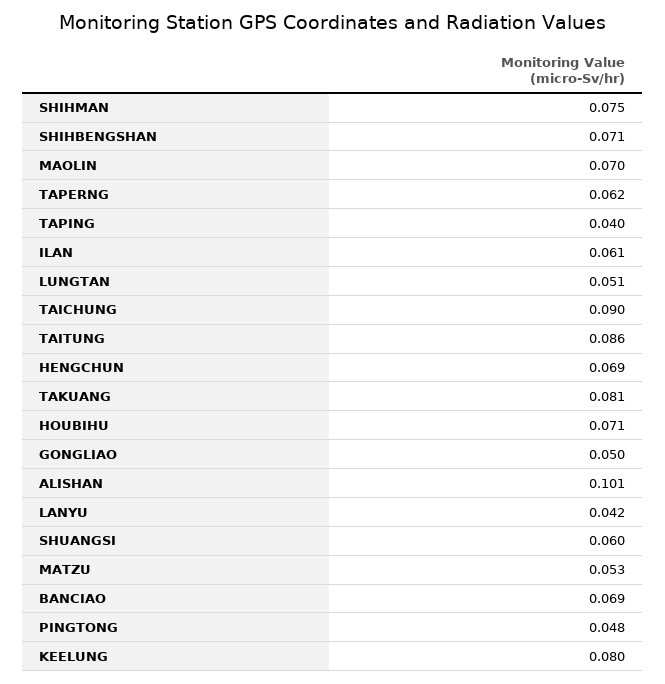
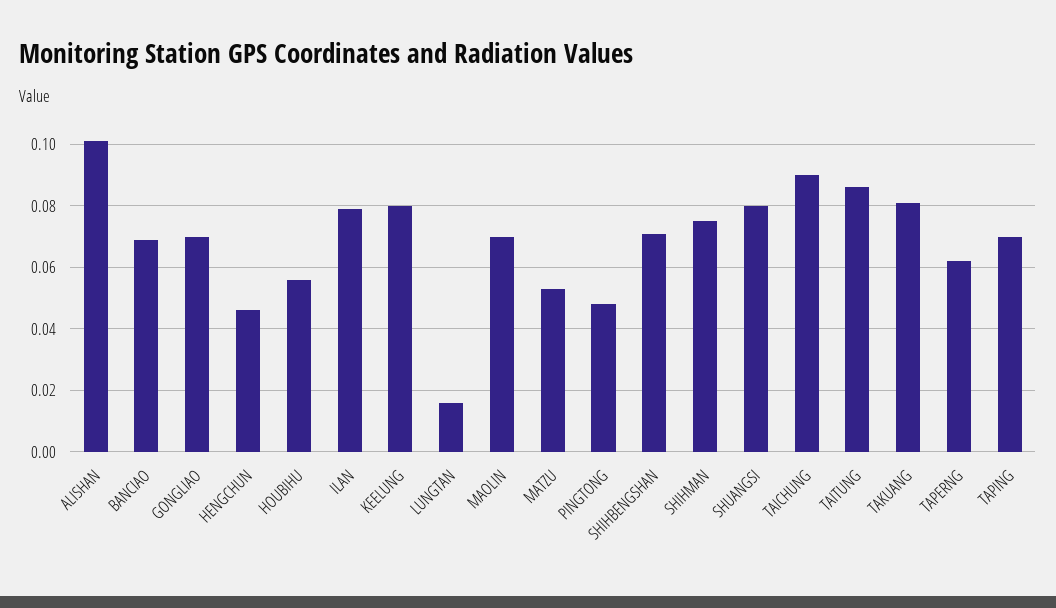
  {
    "SHIHMAN": 0.075,
    "SHIHBENGSHAN": 0.071,
    "MAOLIN": 0.07,
    "TAPERNG": 0.062,
-   "TAPING": 0.04,
+   "TAPING": 0.07,
-   "ILAN": 0.061,
+   "ILAN": 0.08,
-   "LUNGTAN": 0.051,
+   "LUNGTAN": 0.015,
    "TAICHUNG": 0.09,
    "TAITUNG": 0.086,
-   "HENGCHUN": 0.069,
+   "HENGCHUN": 0.045,
    "TAKUANG": 0.081,
-   "HOUBIHU": 0.071,
+   "HOUBIHU": 0.055,
-   "GONGLIAO": 0.05,
+   "GONGLIAO": 0.07,
    "ALISHAN": 0.101,
-   "LANYU": 0.042,
-   "SHUANGSI": 0.06,
+   "SHUANGSI": 0.08,
    "MATZU": 0.053,
    "BANCIAO": 0.069,
    "PINGTONG": 0.048,
    "KEELUNG": 0.08
  }

